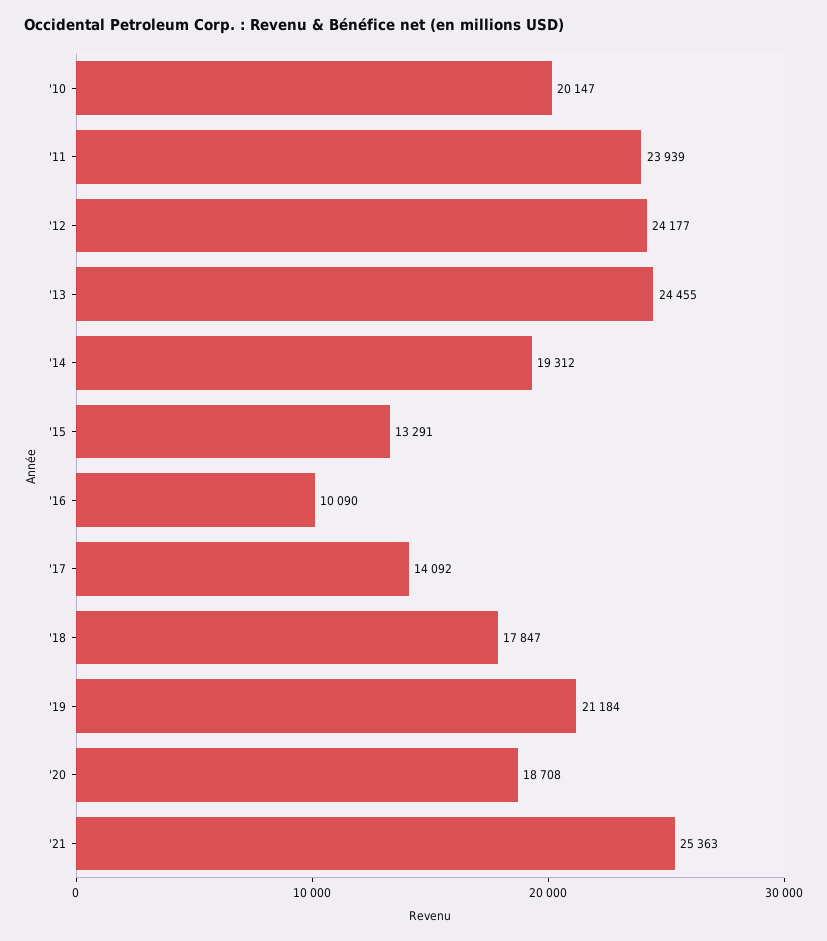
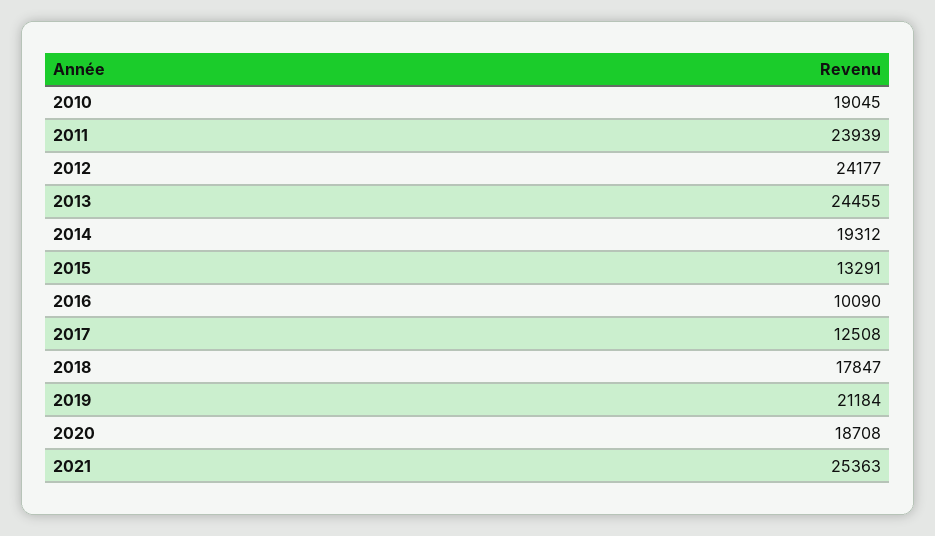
  {
-   "'10": 20147,
+   "'10": 19045,
    "'11": 23939,
    "'12": 24177,
    "'13": 24455,
    "'14": 19312,
    "'15": 13291,
    "'16": 10090,
-   "'17": 14092,
+   "'17": 12508,
    "'18": 17847,
    "'19": 21184,
    "'20": 18708,
    "'21": 25363
  }

